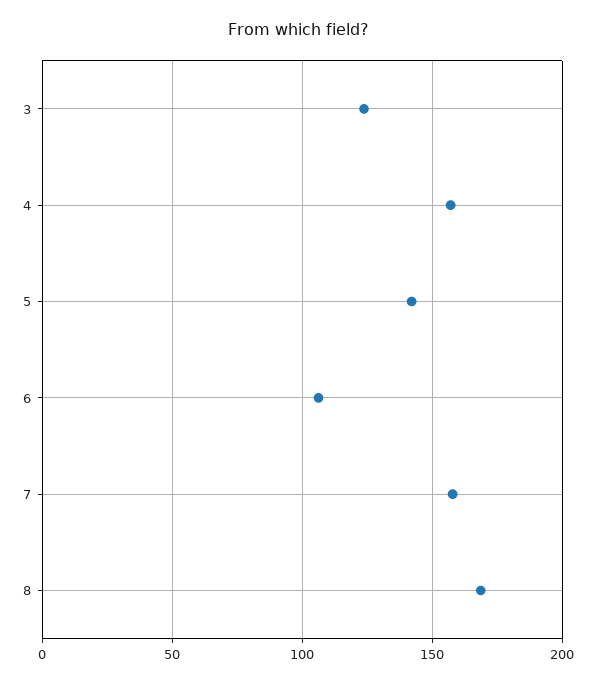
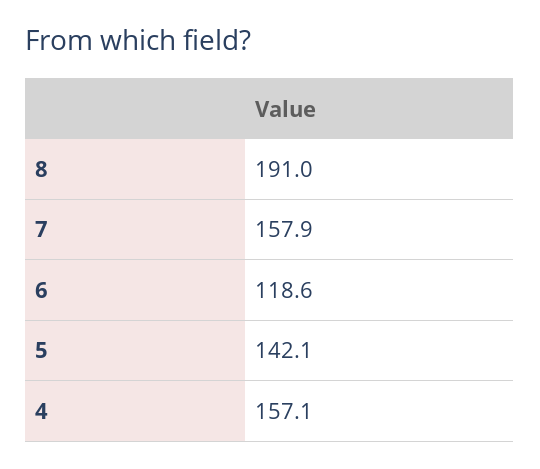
  {
-   "3": 125,
    "4": 157.1,
    "5": 142.1,
-   "6": 105,
+   "6": 118.6,
    "7": 157.9,
-   "8": 170
+   "8": 191
  }

